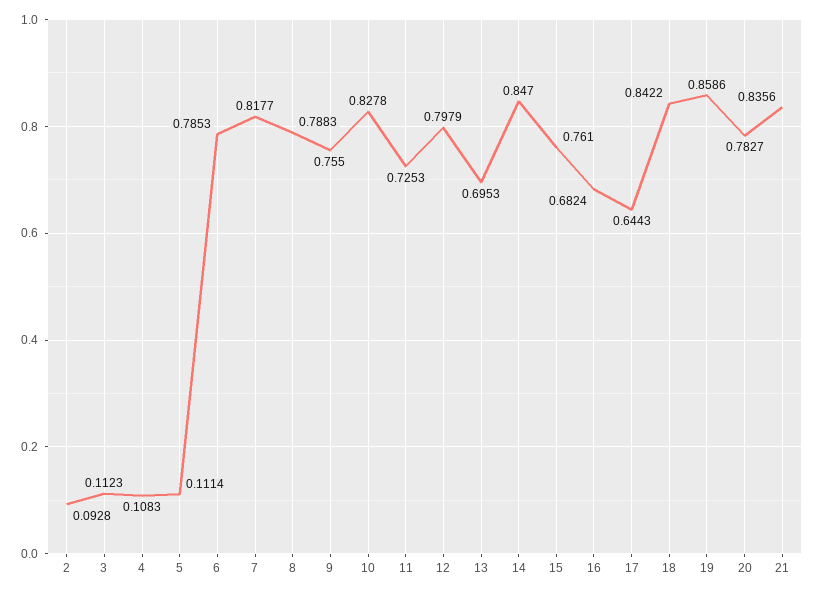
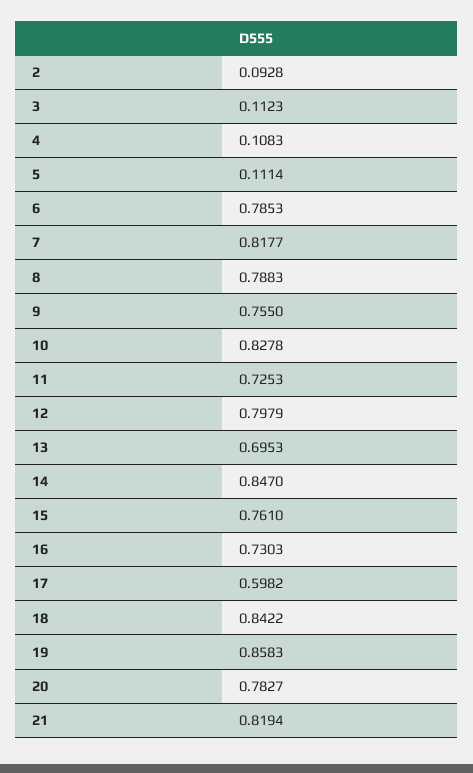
  {
    "2": 0.0928,
    "3": 0.1123,
    "4": 0.1083,
    "5": 0.1114,
    "6": 0.7853,
    "7": 0.8177,
    "8": 0.7883,
    "9": 0.755,
    "10": 0.8278,
    "11": 0.7253,
    "12": 0.7979,
    "13": 0.6953,
    "14": 0.847,
    "15": 0.761,
-   "16": 0.6824,
+   "16": 0.7303,
-   "17": 0.6443,
+   "17": 0.5982,
    "18": 0.8422,
-   "19": 0.8586,
+   "19": 0.8583,
    "20": 0.7827,
-   "21": 0.8356
+   "21": 0.8194
  }

